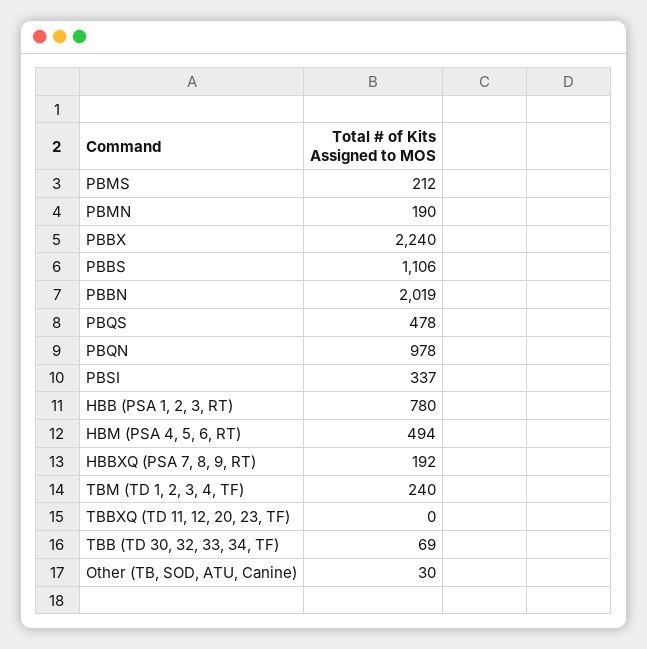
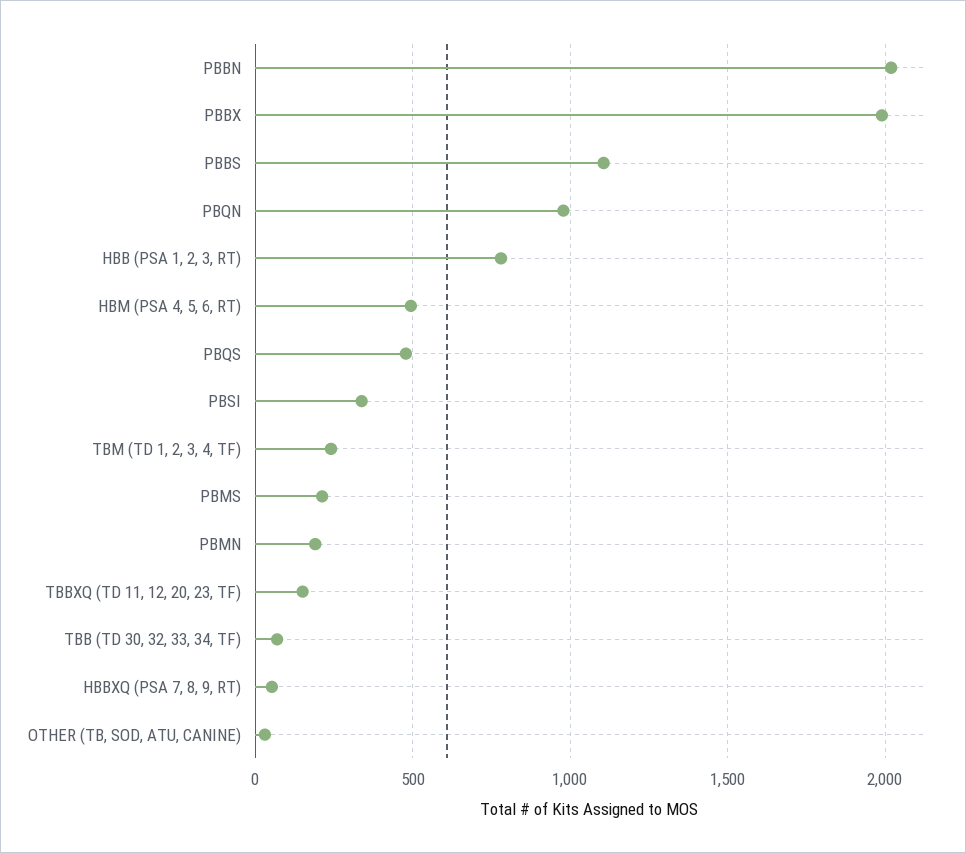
  {
    "PBMS": 212,
    "PBMN": 190,
-   "PBBX": 2240,
+   "PBBX": 2000,
    "PBBS": 1106,
    "PBBN": 2019,
    "PBQS": 478,
    "PBQN": 978,
    "PBSI": 337,
    "HBB (PSA 1, 2, 3, RT)": 780,
    "HBM (PSA 4, 5, 6, RT)": 494,
-   "HBBXQ (PSA 7, 8, 9, RT)": 192,
+   "HBBXQ (PSA 7, 8, 9, RT)": 50,
    "TBM (TD 1, 2, 3, 4, TF)": 240,
-   "TBBXQ (TD 11, 12, 20, 23, TF)": 0,
+   "TBBXQ (TD 11, 12, 20, 23, TF)": 150,
    "TBB (TD 30, 32, 33, 34, TF)": 69,
    "Other (TB, SOD, ATU, Canine)": 30
  }

